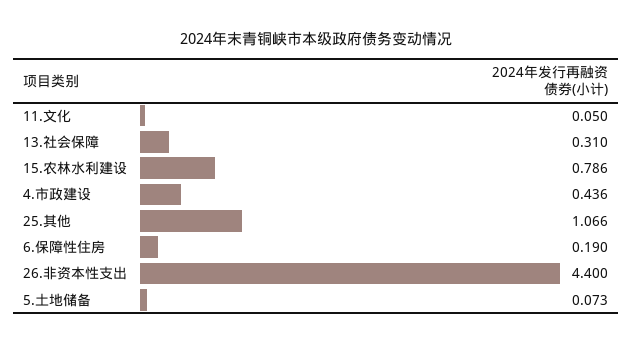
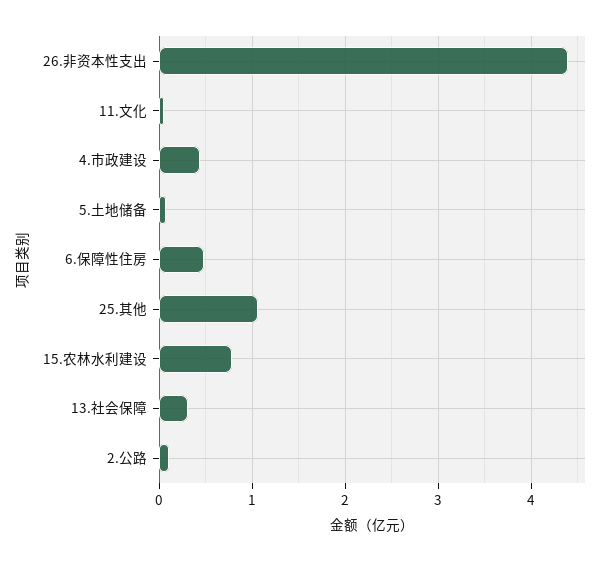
  {
    "11.文化": 0.05,
    "13.社会保障": 0.31,
    "15.农林水利建设": 0.786,
    "4.市政建设": 0.436,
    "25.其他": 1.066,
-   "6.保障性住房": 0.19,
+   "6.保障性住房": 0.5,
    "26.非资本性支出": 4.4,
-   "5.土地储备": 0.073
+   "5.土地储备": 0.073,
+   "2.公路": 0.1
  }

